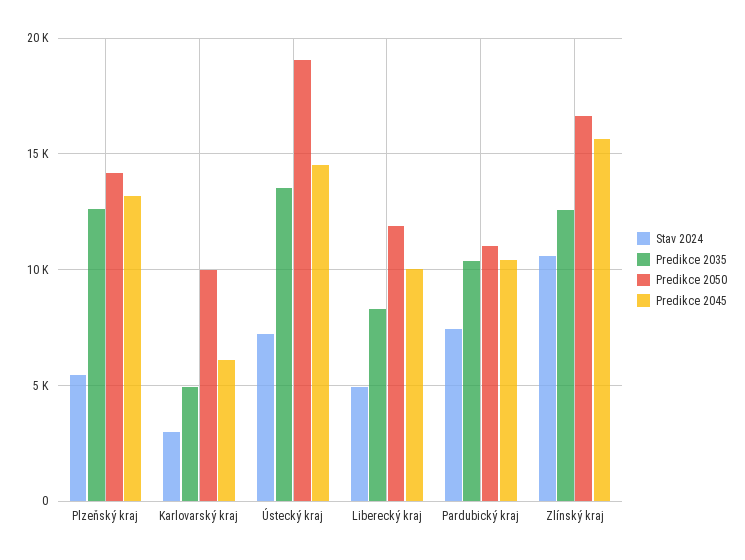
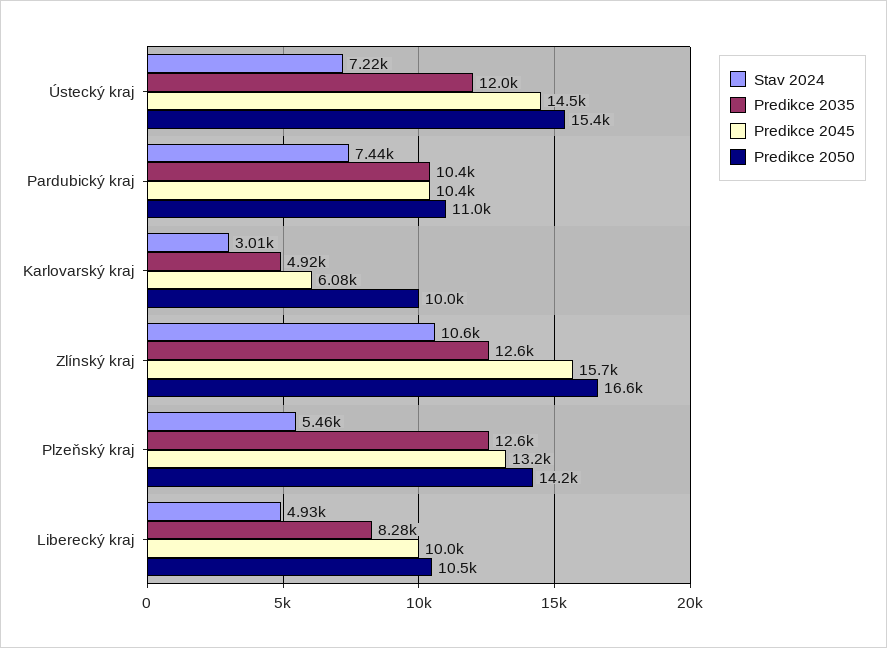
  {
    "Stav 2024": {
      "Plzeňský kraj": 5460,
      "Karlovarský kraj": 3010,
      "Ústecký kraj": 7220,
      "Liberecký kraj": 4930,
      "Pardubický kraj": 7440,
      "Zlínský kraj": 10600
    },
    "Predikce 2035": {
      "Plzeňský kraj": 12600,
      "Karlovarský kraj": 4920,
-     "Ústecký kraj": 13500,
+     "Ústecký kraj": 12000,
      "Liberecký kraj": 8280,
      "Pardubický kraj": 10400,
      "Zlínský kraj": 12600
    },
    "Predikce 2050": {
      "Plzeňský kraj": 14200,
      "Karlovarský kraj": 10000,
-     "Ústecký kraj": 19000,
+     "Ústecký kraj": 15400,
-     "Liberecký kraj": 12000,
+     "Liberecký kraj": 10500,
      "Pardubický kraj": 11000,
      "Zlínský kraj": 16600
    },
    "Predikce 2045": {
      "Plzeňský kraj": 13200,
      "Karlovarský kraj": 6080,
      "Ústecký kraj": 14500,
      "Liberecký kraj": 10000,
      "Pardubický kraj": 10400,
      "Zlínský kraj": 15700
    }
  }

